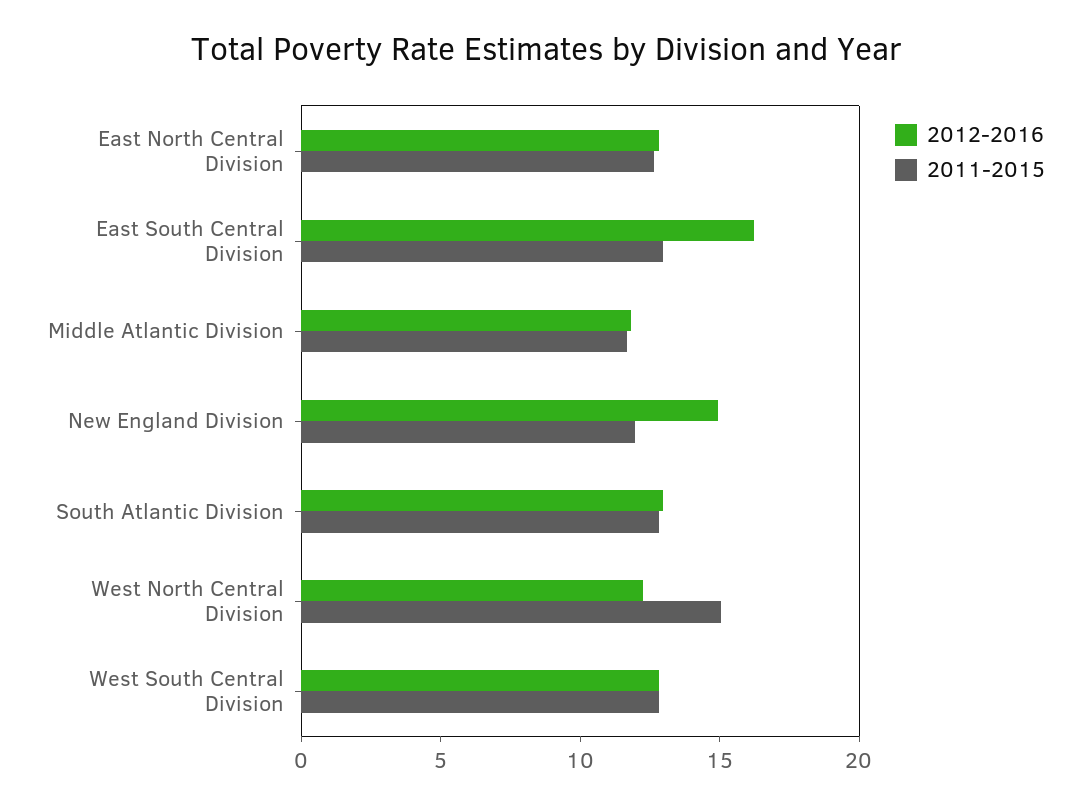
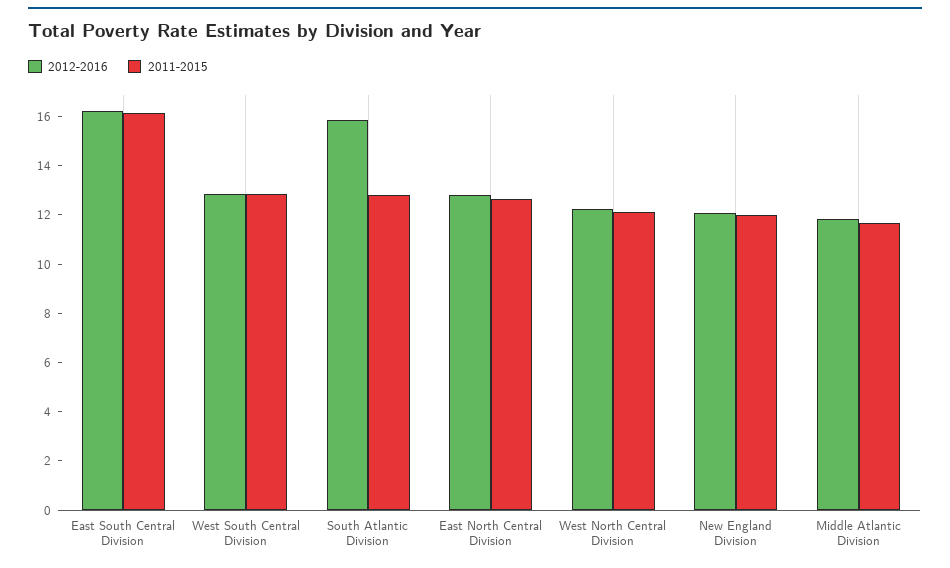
  {
    "2012-2016": {
      "East North Central Division": 13,
      "East South Central Division": 16,
      "Middle Atlantic Division": 12,
-     "New England Division": 15,
+     "New England Division": 12,
-     "South Atlantic Division": 13,
+     "South Atlantic Division": 16,
      "West North Central Division": 12.5,
      "West South Central Division": 13
    },
    "2011-2015": {
      "East North Central Division": 12.5,
-     "East South Central Division": 13,
+     "East South Central Division": 16,
      "Middle Atlantic Division": 11.5,
      "New England Division": 12,
      "South Atlantic Division": 13,
-     "West North Central Division": 15,
+     "West North Central Division": 12,
      "West South Central Division": 13
    }
  }

